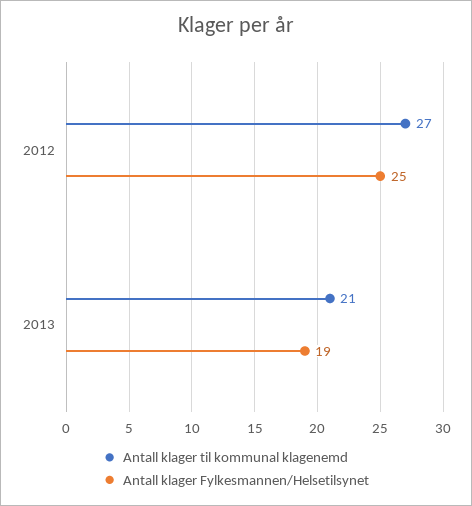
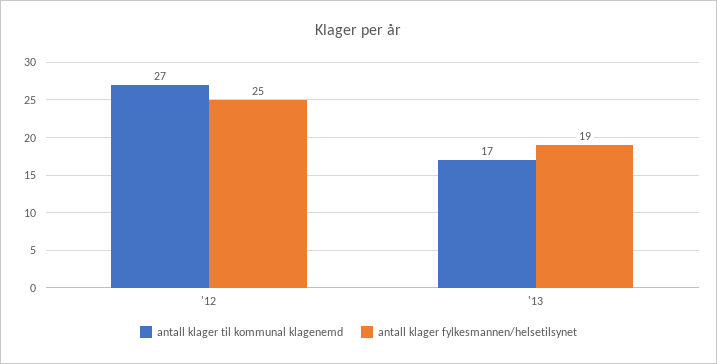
  {
    "Antall klager til kommunal klagenemd": {
      "2012": 27,
-     "2013": 21
+     "2013": 17
    },
    "Antall klager Fylkesmannen/Helsetilsynet": {
      "2012": 25,
      "2013": 19
    }
  }

